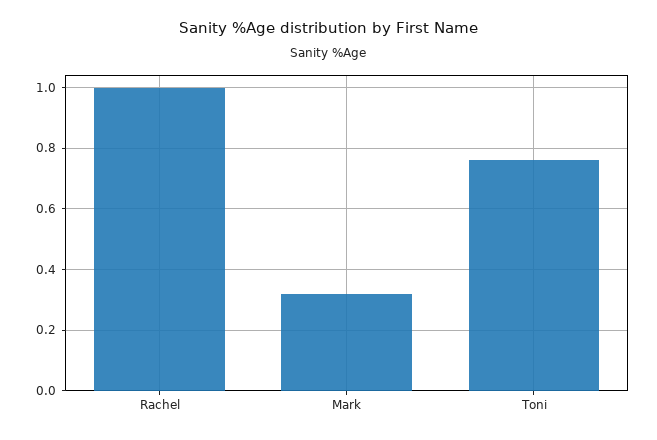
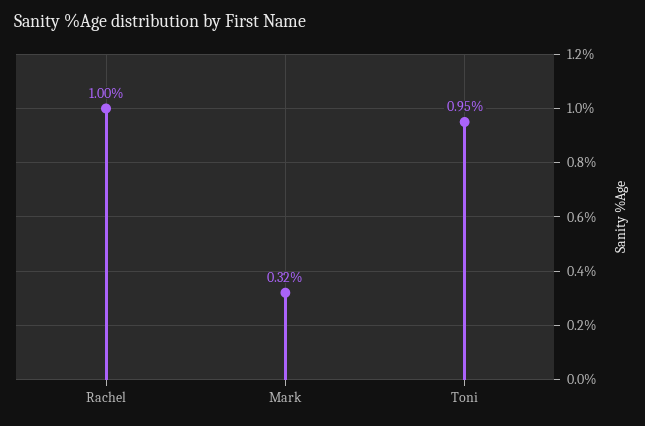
  {
    "Rachel": 1,
    "Mark": 0.32,
-   "Toni": 0.75
+   "Toni": 0.95
  }

